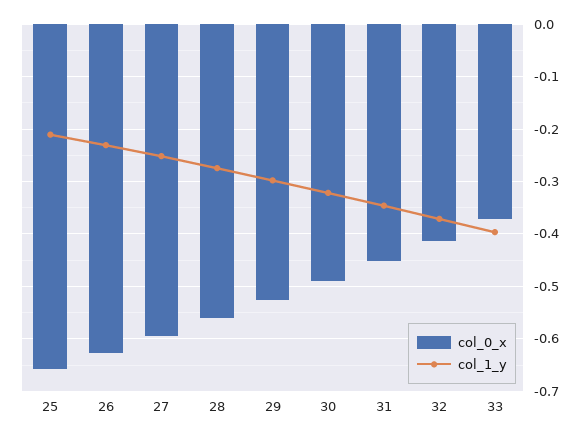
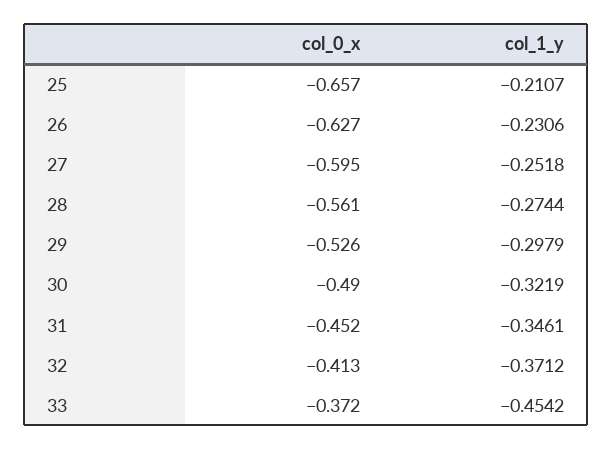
  {
    "col_0_x": {
      "25": -0.657,
      "26": -0.627,
      "27": -0.595,
      "28": -0.561,
      "29": -0.526,
      "30": -0.49,
      "31": -0.452,
      "32": -0.413,
      "33": -0.372
    },
    "col_1_y": {
      "25": -0.2107,
      "26": -0.2306,
      "27": -0.2518,
      "28": -0.2744,
      "29": -0.2979,
      "30": -0.3219,
      "31": -0.3461,
      "32": -0.3712,
-     "33": -0.4
+     "33": -0.4542
    }
  }

